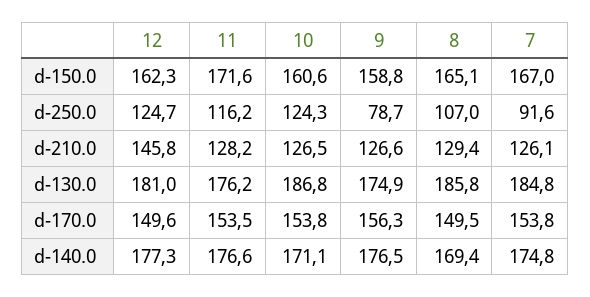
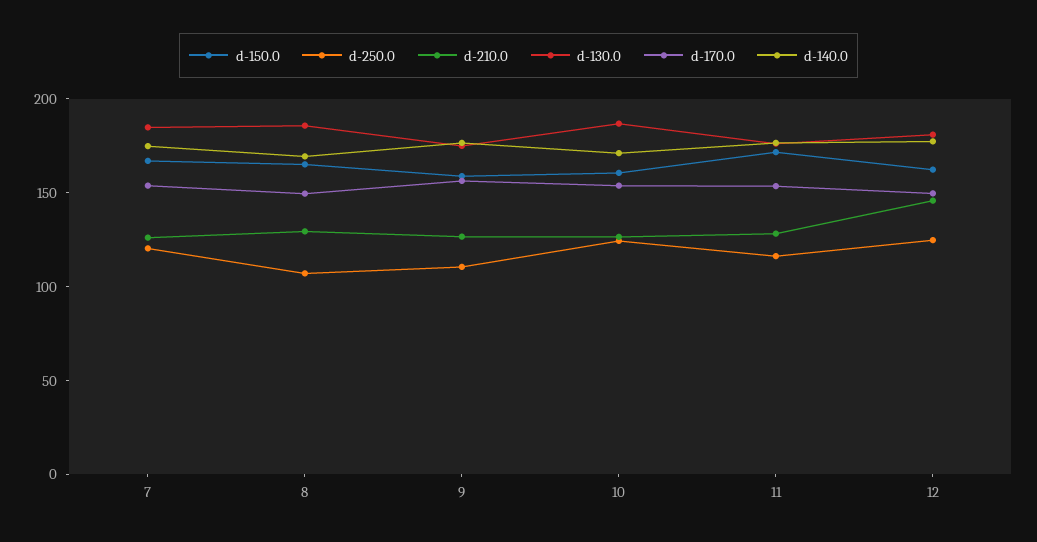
  {
    "d-150.0": {
      "12": 162.3,
      "11": 171.6,
      "10": 160.6,
      "9": 158.8,
      "8": 165.1,
      "7": 167
    },
    "d-250.0": {
      "12": 124.7,
      "11": 116.2,
      "10": 124.3,
-     "9": 78.7,
+     "9": 110,
      "8": 107,
-     "7": 91.6
+     "7": 120
    },
    "d-210.0": {
      "12": 145.8,
      "11": 128.2,
      "10": 126.5,
      "9": 126.6,
      "8": 129.4,
      "7": 126.1
    },
    "d-130.0": {
      "12": 181,
      "11": 176.2,
      "10": 186.8,
      "9": 174.9,
      "8": 185.8,
      "7": 184.8
    },
    "d-170.0": {
      "12": 149.6,
      "11": 153.5,
      "10": 153.8,
      "9": 156.3,
      "8": 149.5,
      "7": 153.8
    },
    "d-140.0": {
      "12": 177.3,
      "11": 176.6,
      "10": 171.1,
      "9": 176.5,
      "8": 169.4,
      "7": 174.8
    }
  }

